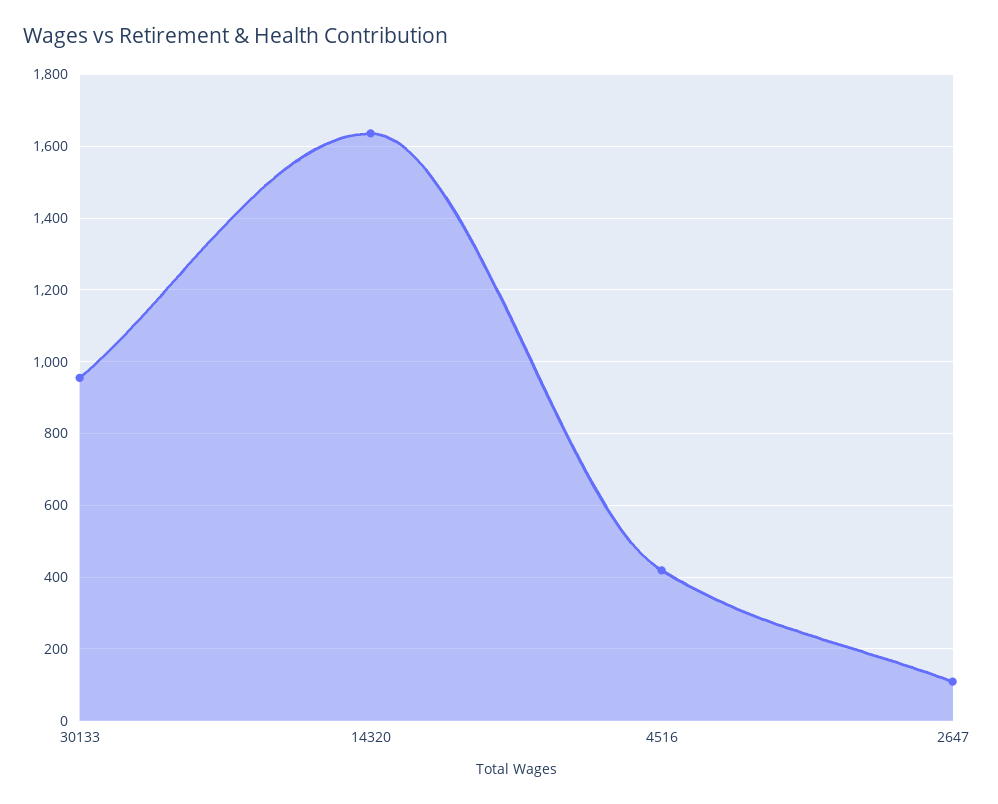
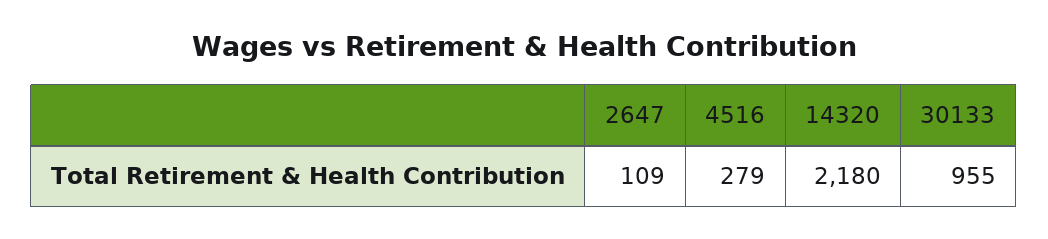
  {
    "30133": 955,
-   "14320": 1640,
+   "14320": 2180,
-   "4516": 420,
+   "4516": 279,
    "2647": 109
  }

